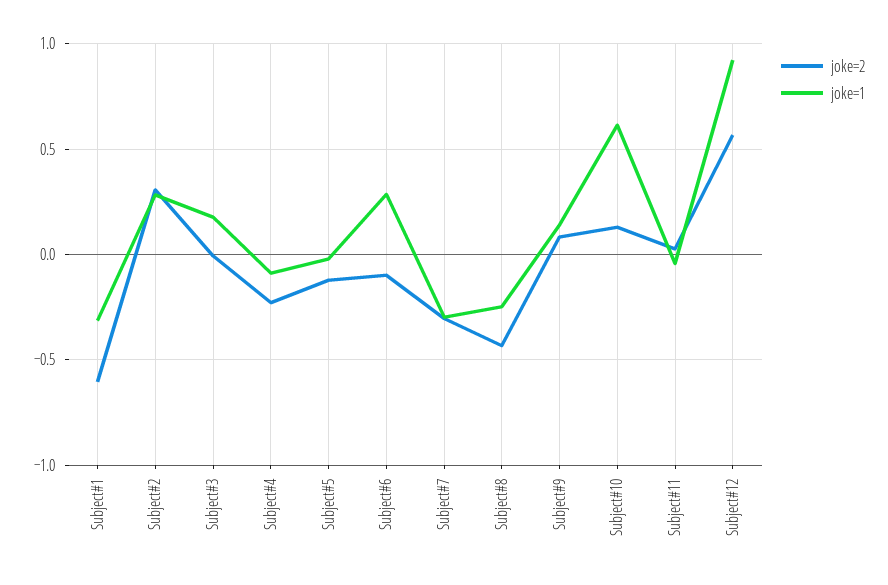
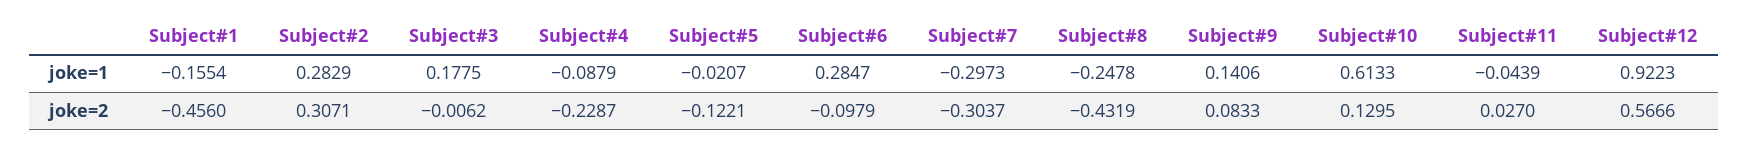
  {
    "joke=2": {
-     "Subject#1": -0.6,
+     "Subject#1": -0.456,
      "Subject#2": 0.3071,
      "Subject#3": -0.0062,
      "Subject#4": -0.2287,
      "Subject#5": -0.1221,
      "Subject#6": -0.0979,
      "Subject#7": -0.3037,
      "Subject#8": -0.4319,
      "Subject#9": 0.0833,
      "Subject#10": 0.1295,
      "Subject#11": 0.027,
      "Subject#12": 0.5666
    },
    "joke=1": {
-     "Subject#1": -0.3,
+     "Subject#1": -0.1554,
      "Subject#2": 0.2829,
      "Subject#3": 0.1775,
      "Subject#4": -0.0879,
      "Subject#5": -0.0207,
      "Subject#6": 0.2847,
      "Subject#7": -0.2973,
      "Subject#8": -0.2478,
      "Subject#9": 0.1406,
      "Subject#10": 0.6133,
      "Subject#11": -0.0439,
      "Subject#12": 0.9223
    }
  }

